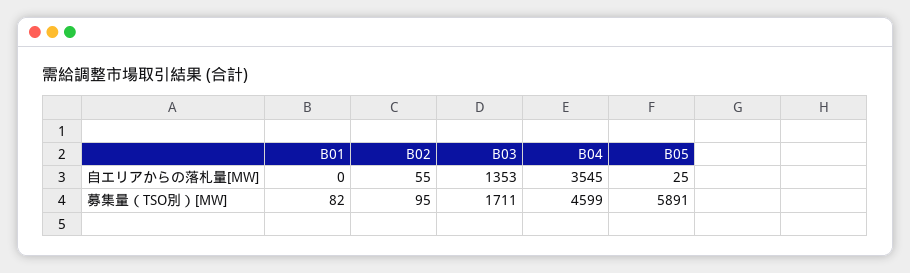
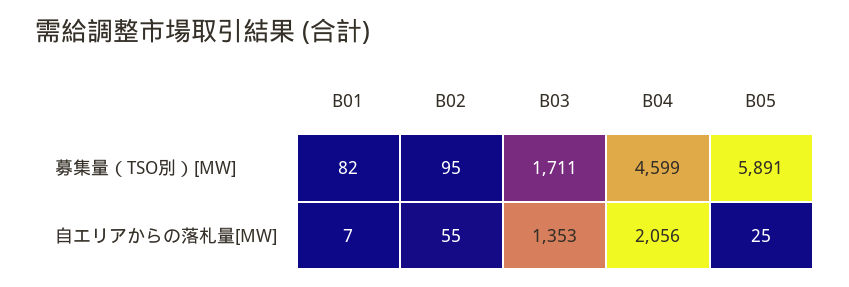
  {
    "B01": {
-     "自エリアからの落札量[MW]": 0,
+     "自エリアからの落札量[MW]": 7,
      "募集量（TSO別）[MW]": 82
    },
    "B02": {
      "自エリアからの落札量[MW]": 55,
      "募集量（TSO別）[MW]": 95
    },
    "B03": {
      "自エリアからの落札量[MW]": 1353,
      "募集量（TSO別）[MW]": 1711
    },
    "B04": {
-     "自エリアからの落札量[MW]": 3545,
+     "自エリアからの落札量[MW]": 2056,
      "募集量（TSO別）[MW]": 4599
    },
    "B05": {
      "自エリアからの落札量[MW]": 25,
      "募集量（TSO別）[MW]": 5891
    }
  }

